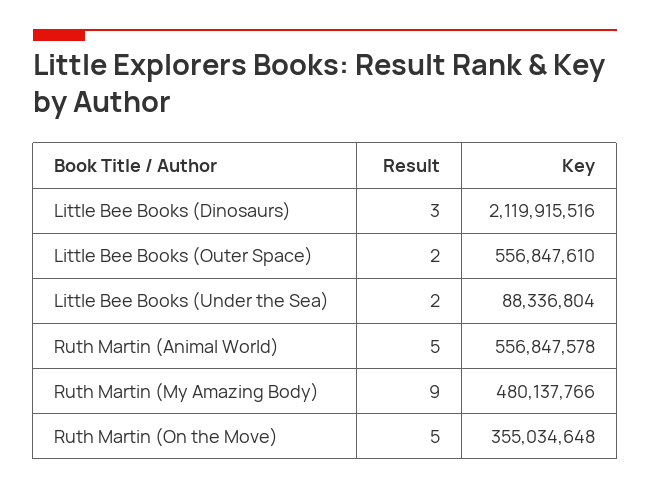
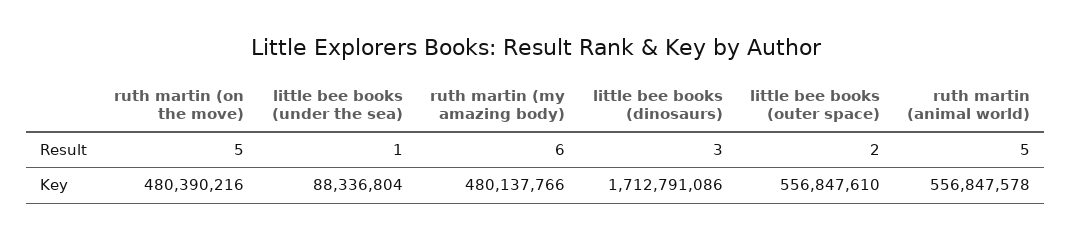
  {
    "Result": {
      "Little Bee Books (Dinosaurs)": 3,
      "Little Bee Books (Outer Space)": 2,
-     "Little Bee Books (Under the Sea)": 2,
+     "Little Bee Books (Under the Sea)": 1,
      "Ruth Martin (Animal World)": 5,
-     "Ruth Martin (My Amazing Body)": 9,
+     "Ruth Martin (My Amazing Body)": 6,
      "Ruth Martin (On the Move)": 5
    },
    "Key": {
-     "Little Bee Books (Dinosaurs)": 2119915516,
+     "Little Bee Books (Dinosaurs)": 1712791086,
      "Little Bee Books (Outer Space)": 556847610,
      "Little Bee Books (Under the Sea)": 88336804,
      "Ruth Martin (Animal World)": 556847578,
      "Ruth Martin (My Amazing Body)": 480137766,
-     "Ruth Martin (On the Move)": 355034648
+     "Ruth Martin (On the Move)": 480390216
    }
  }

